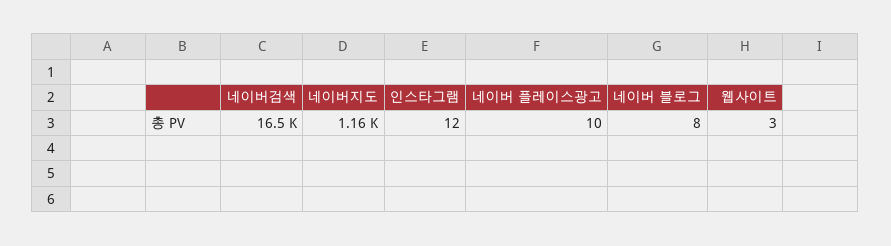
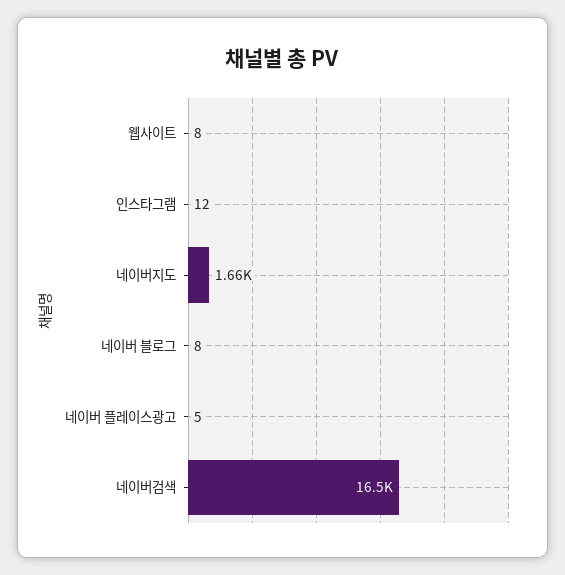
  {
    "네이버검색": 16500,
-   "네이버지도": 1160,
+   "네이버지도": 1660,
    "인스타그램": 12,
-   "네이버 플레이스광고": 10,
+   "네이버 플레이스광고": 5,
    "네이버 블로그": 8,
-   "웹사이트": 3
+   "웹사이트": 8
  }

